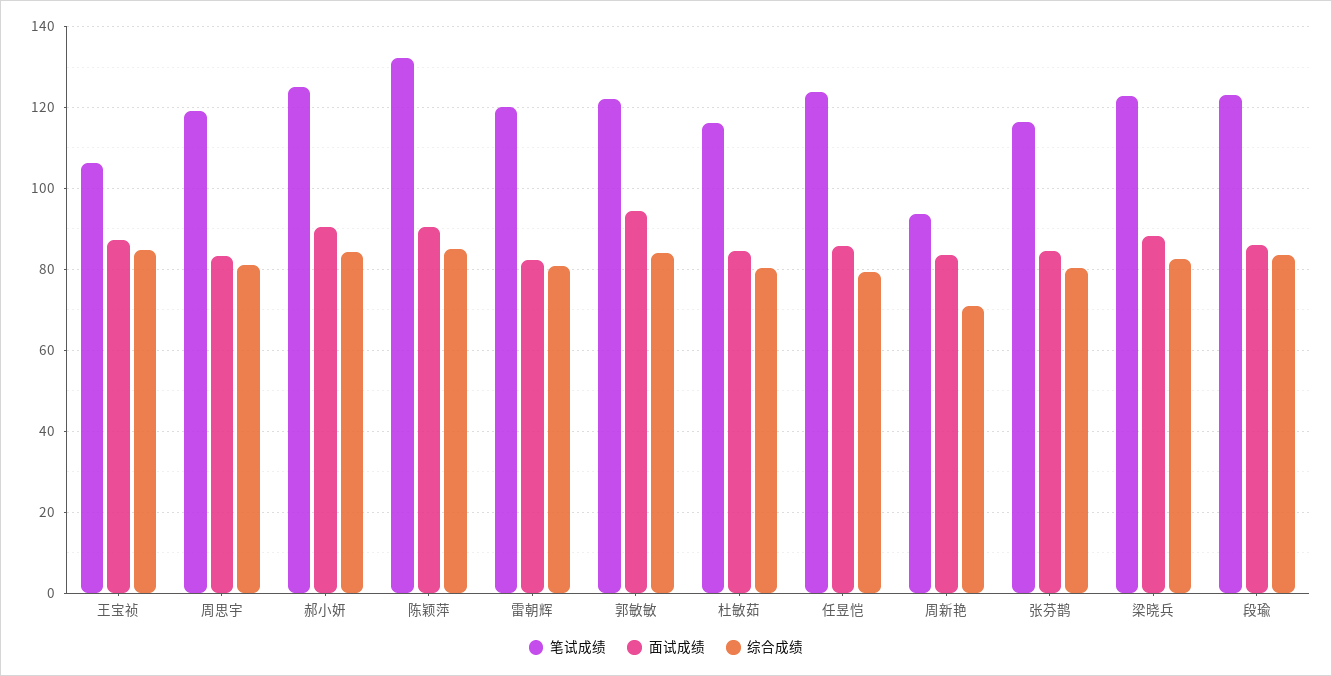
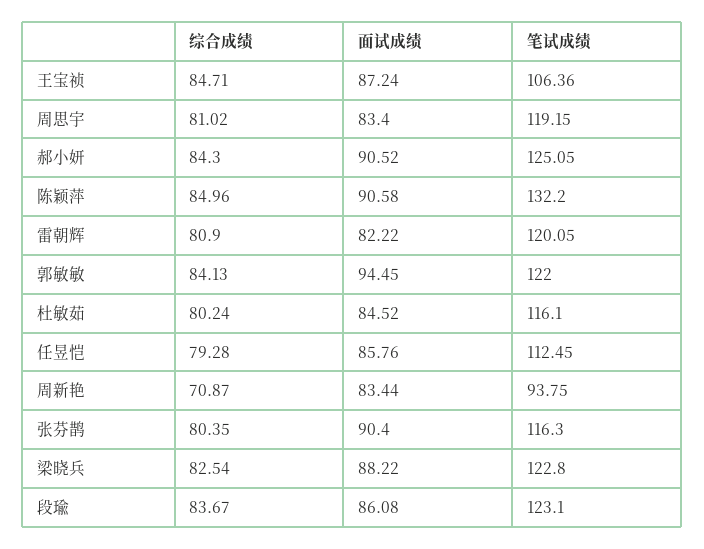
  {
    "笔试成绩": {
      "王宝祯": 106.36,
      "周思宇": 119.15,
      "郝小妍": 125.05,
      "陈颖萍": 132.2,
      "雷朝辉": 120.05,
      "郭敏敏": 122,
      "杜敏茹": 116.1,
-     "任昱恺": 124,
+     "任昱恺": 112.45,
      "周新艳": 93.75,
      "张芬鹊": 116.3,
      "梁晓兵": 122.8,
      "段瑜": 123.1
    },
    "面试成绩": {
      "王宝祯": 87.24,
      "周思宇": 83.4,
      "郝小妍": 90.52,
      "陈颖萍": 90.58,
      "雷朝辉": 82.22,
      "郭敏敏": 94.45,
      "杜敏茹": 84.52,
      "任昱恺": 85.76,
      "周新艳": 83.44,
-     "张芬鹊": 84,
+     "张芬鹊": 90.4,
      "梁晓兵": 88.22,
      "段瑜": 86.08
    },
    "综合成绩": {
      "王宝祯": 84.71,
      "周思宇": 81.02,
      "郝小妍": 84.3,
      "陈颖萍": 84.96,
      "雷朝辉": 80.9,
      "郭敏敏": 84.13,
      "杜敏茹": 80.24,
      "任昱恺": 79.28,
      "周新艳": 70.87,
      "张芬鹊": 80.35,
      "梁晓兵": 82.54,
      "段瑜": 83.67
    }
  }

